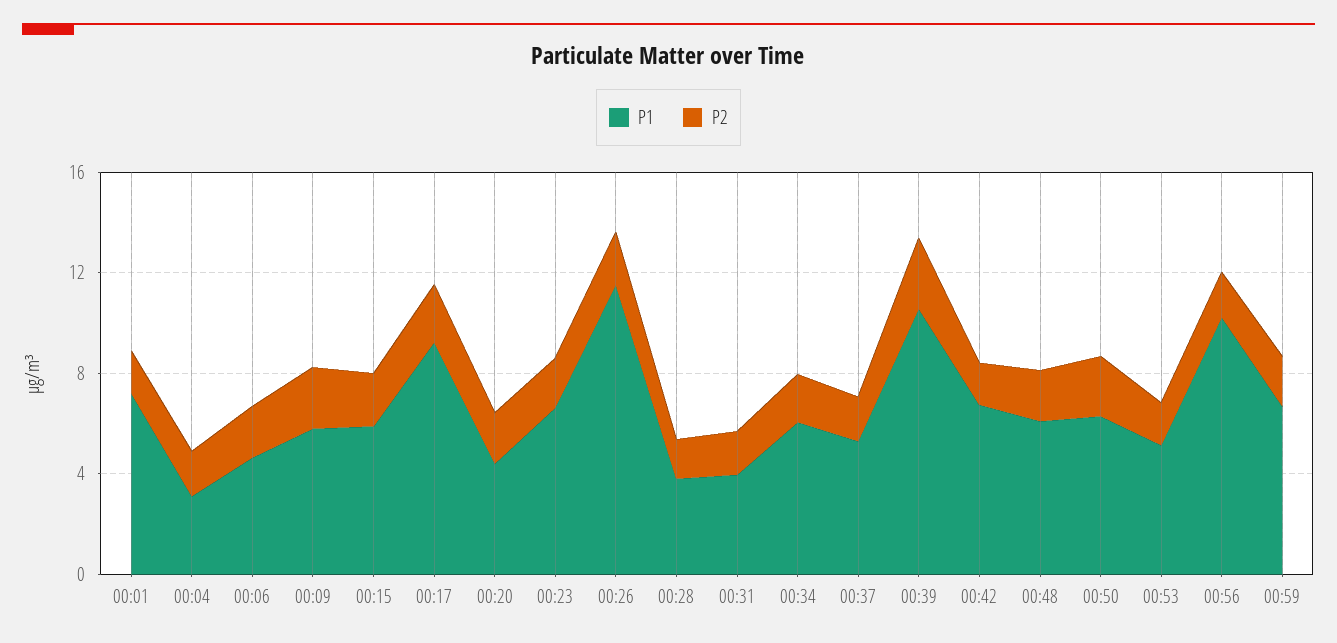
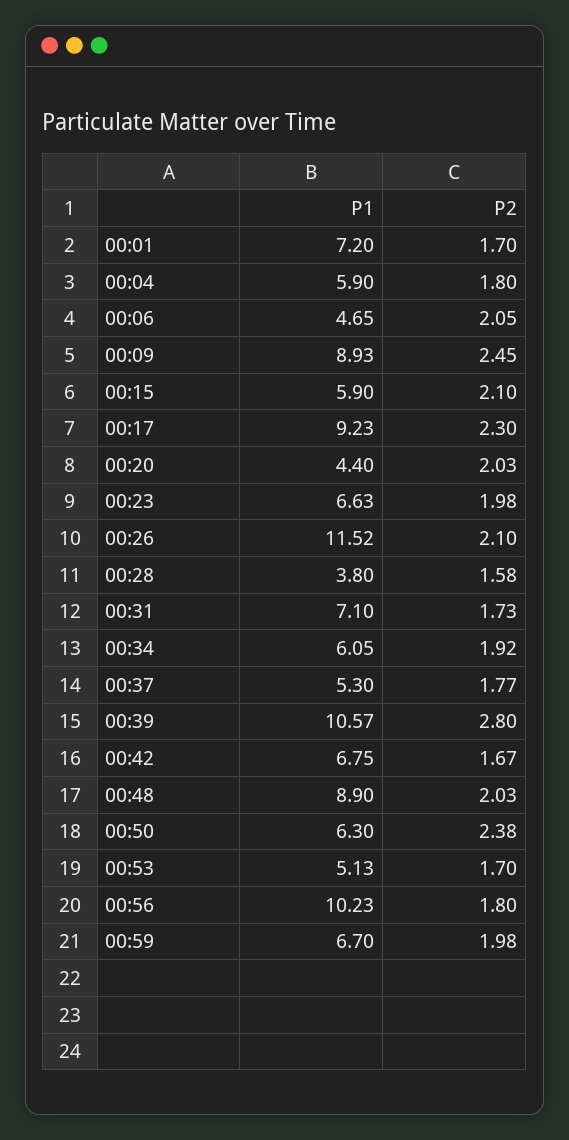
  {
    "P1": {
      "00:01": 7.2,
-     "00:04": 3,
+     "00:04": 5.9,
      "00:06": 4.65,
-     "00:09": 6,
+     "00:09": 8.93,
      "00:15": 5.9,
      "00:17": 9.23,
      "00:20": 4.4,
      "00:23": 6.63,
      "00:26": 11.52,
      "00:28": 3.8,
-     "00:31": 4,
+     "00:31": 7.1,
      "00:34": 6.05,
      "00:37": 5.3,
      "00:39": 10.57,
      "00:42": 6.75,
-     "00:48": 6,
+     "00:48": 8.9,
      "00:50": 6.3,
      "00:53": 5.13,
      "00:56": 10.23,
      "00:59": 6.7
    },
    "P2": {
      "00:01": 1.7,
      "00:04": 1.8,
      "00:06": 2.05,
      "00:09": 2.45,
      "00:15": 2.1,
      "00:17": 2.3,
      "00:20": 2.03,
      "00:23": 1.98,
      "00:26": 2.1,
      "00:28": 1.58,
      "00:31": 1.73,
      "00:34": 1.92,
      "00:37": 1.77,
      "00:39": 2.8,
      "00:42": 1.67,
      "00:48": 2.03,
      "00:50": 2.38,
      "00:53": 1.7,
      "00:56": 1.8,
      "00:59": 1.98
    }
  }

